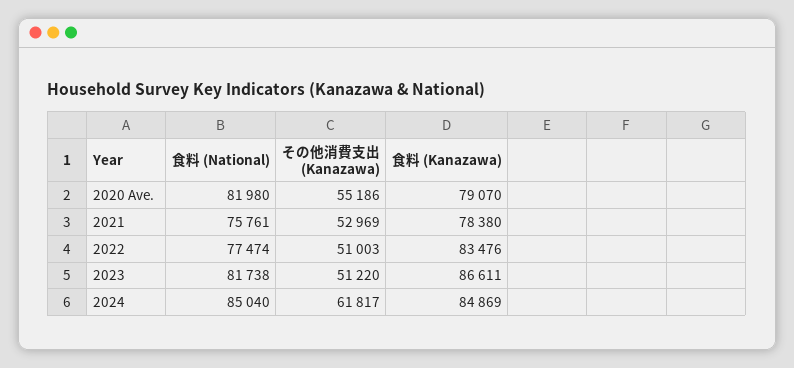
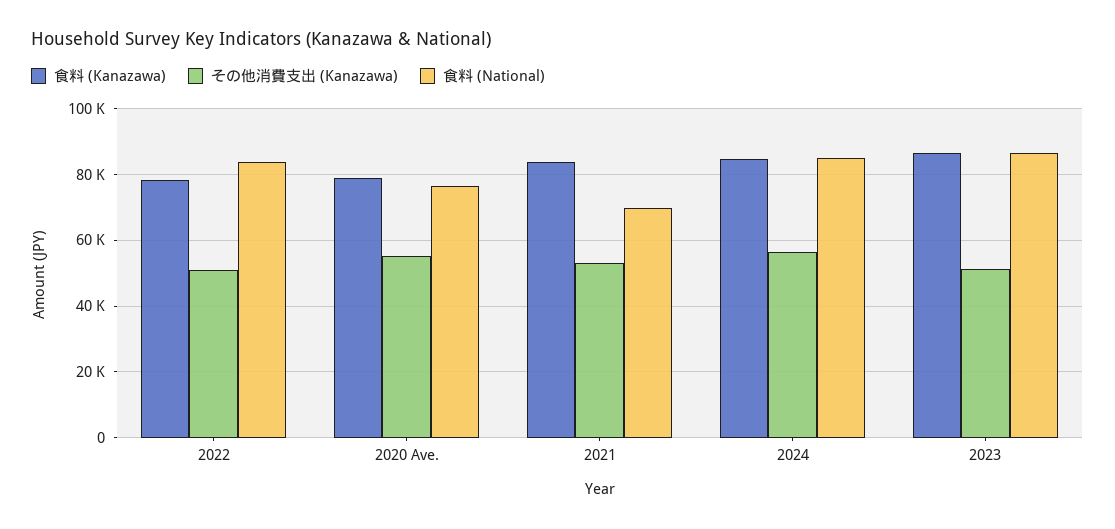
  {
    "食料 (National)": {
-     "2020 Ave.": 81980,
+     "2020 Ave.": 76000,
-     "2021": 75761,
+     "2021": 70000,
-     "2022": 77474,
+     "2022": 84000,
-     "2023": 81738,
+     "2023": 86000,
      "2024": 85040
    },
    "その他消費支出 (Kanazawa)": {
      "2020 Ave.": 55186,
      "2021": 52969,
      "2022": 51003,
      "2023": 51220,
-     "2024": 61817
+     "2024": 56000
    },
    "食料 (Kanazawa)": {
      "2020 Ave.": 79070,
-     "2021": 78380,
+     "2021": 84000,
-     "2022": 83476,
+     "2022": 78000,
      "2023": 86611,
      "2024": 84869
    }
  }

